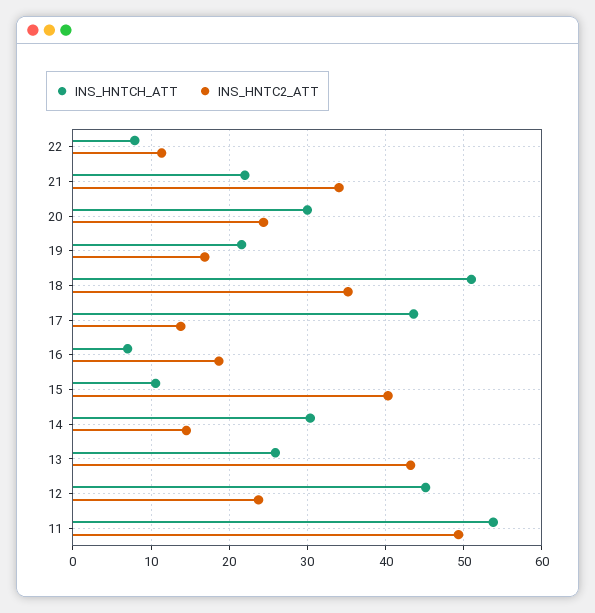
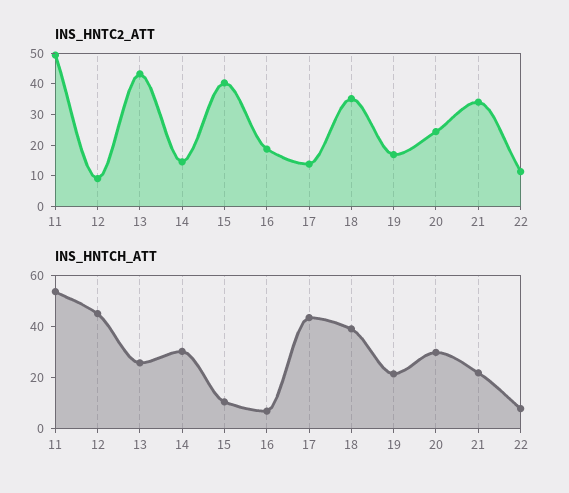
  {
    "INS_HNTCH_ATT": {
      "22": 8,
      "21": 22,
      "20": 30,
      "19": 22,
-     "18": 51,
+     "18": 40,
      "17": 44,
      "16": 7,
      "15": 11,
      "14": 30,
      "13": 26,
      "12": 45,
      "11": 54
    },
    "INS_HNTC2_ATT": {
      "22": 11,
      "21": 34,
      "20": 24,
      "19": 17,
      "18": 35,
      "17": 14,
      "16": 19,
      "15": 40,
      "14": 15,
      "13": 43,
-     "12": 24,
+     "12": 10,
      "11": 49
    }
  }

